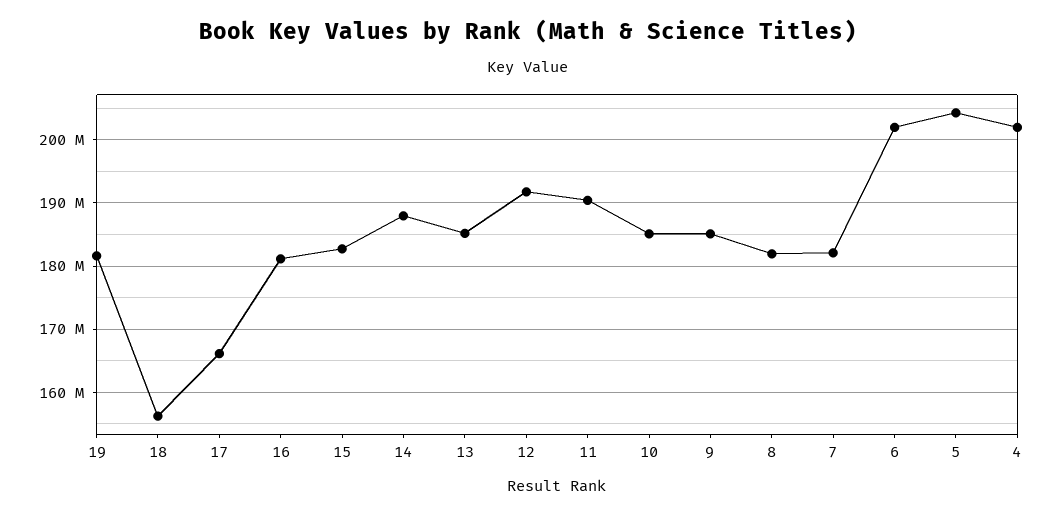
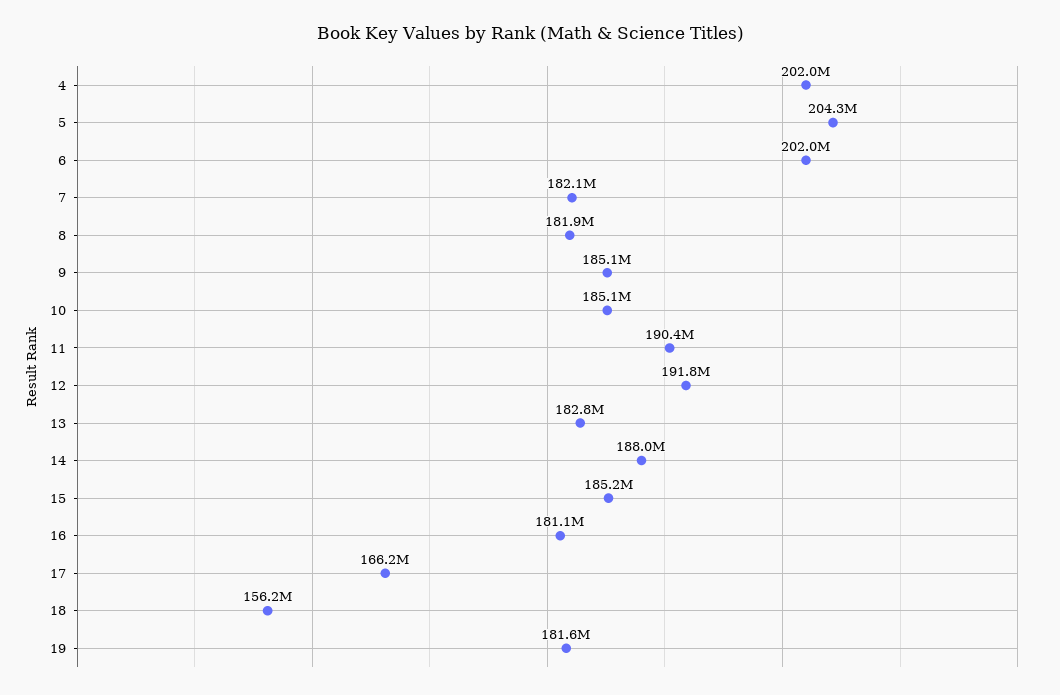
  {
    "19": 181600000,
    "18": 156200000,
    "17": 166200000,
    "16": 181100000,
-   "15": 183000000,
+   "15": 185200000,
    "14": 188000000,
-   "13": 185000000,
+   "13": 182800000,
    "12": 191800000,
    "11": 190400000,
    "10": 185100000,
    "9": 185100000,
    "8": 181900000,
    "7": 182100000,
    "6": 202000000,
    "5": 204300000,
    "4": 202000000
  }

